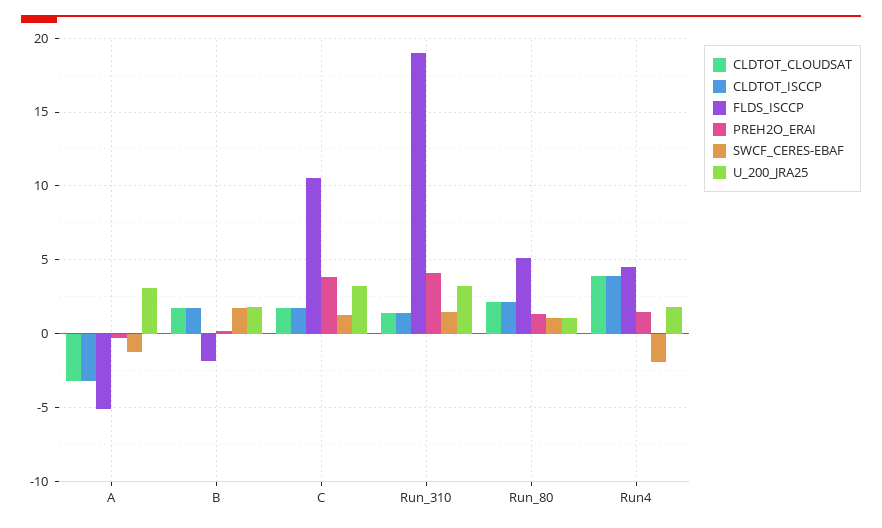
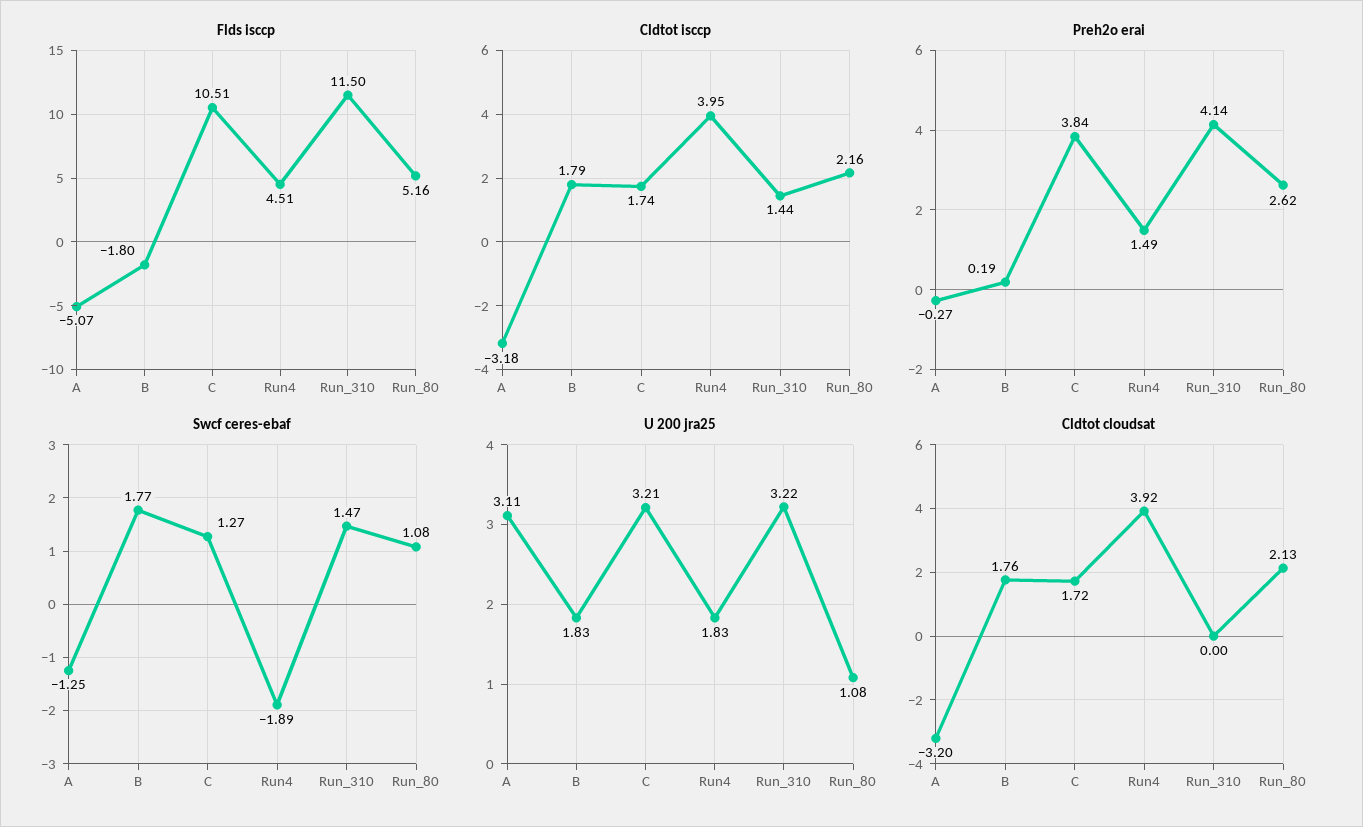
  {
    "CLDTOT_CLOUDSAT": {
      "A": -3.2,
      "B": 1.76,
      "C": 1.72,
-     "Run_310": 1.5,
+     "Run_310": 0,
      "Run_80": 2.13,
      "Run4": 3.92
    },
    "CLDTOT_ISCCP": {
      "A": -3.18,
      "B": 1.79,
      "C": 1.74,
      "Run_310": 1.44,
      "Run_80": 2.16,
      "Run4": 3.95
    },
    "FLDS_ISCCP": {
      "A": -5.07,
      "B": -1.8,
      "C": 10.51,
-     "Run_310": 19,
+     "Run_310": 11.5,
      "Run_80": 5.16,
      "Run4": 4.51
    },
    "PREH2O_ERAI": {
      "A": -0.27,
      "B": 0.19,
      "C": 3.84,
      "Run_310": 4.14,
-     "Run_80": 1.5,
+     "Run_80": 2.62,
      "Run4": 1.49
    },
    "SWCF_CERES-EBAF": {
      "A": -1.25,
      "B": 1.77,
      "C": 1.27,
      "Run_310": 1.47,
      "Run_80": 1.08,
      "Run4": -1.89
    },
    "U_200_JRA25": {
      "A": 3.11,
      "B": 1.83,
      "C": 3.21,
      "Run_310": 3.22,
      "Run_80": 1.08,
      "Run4": 1.83
    }
  }

